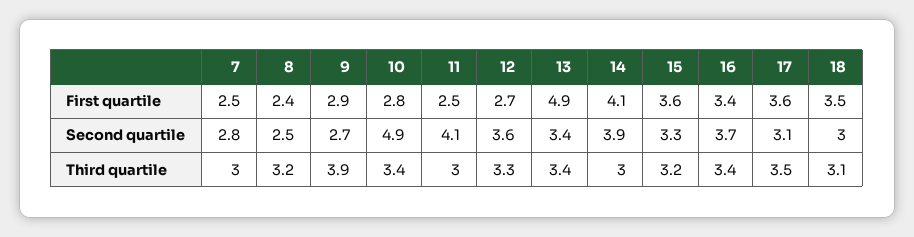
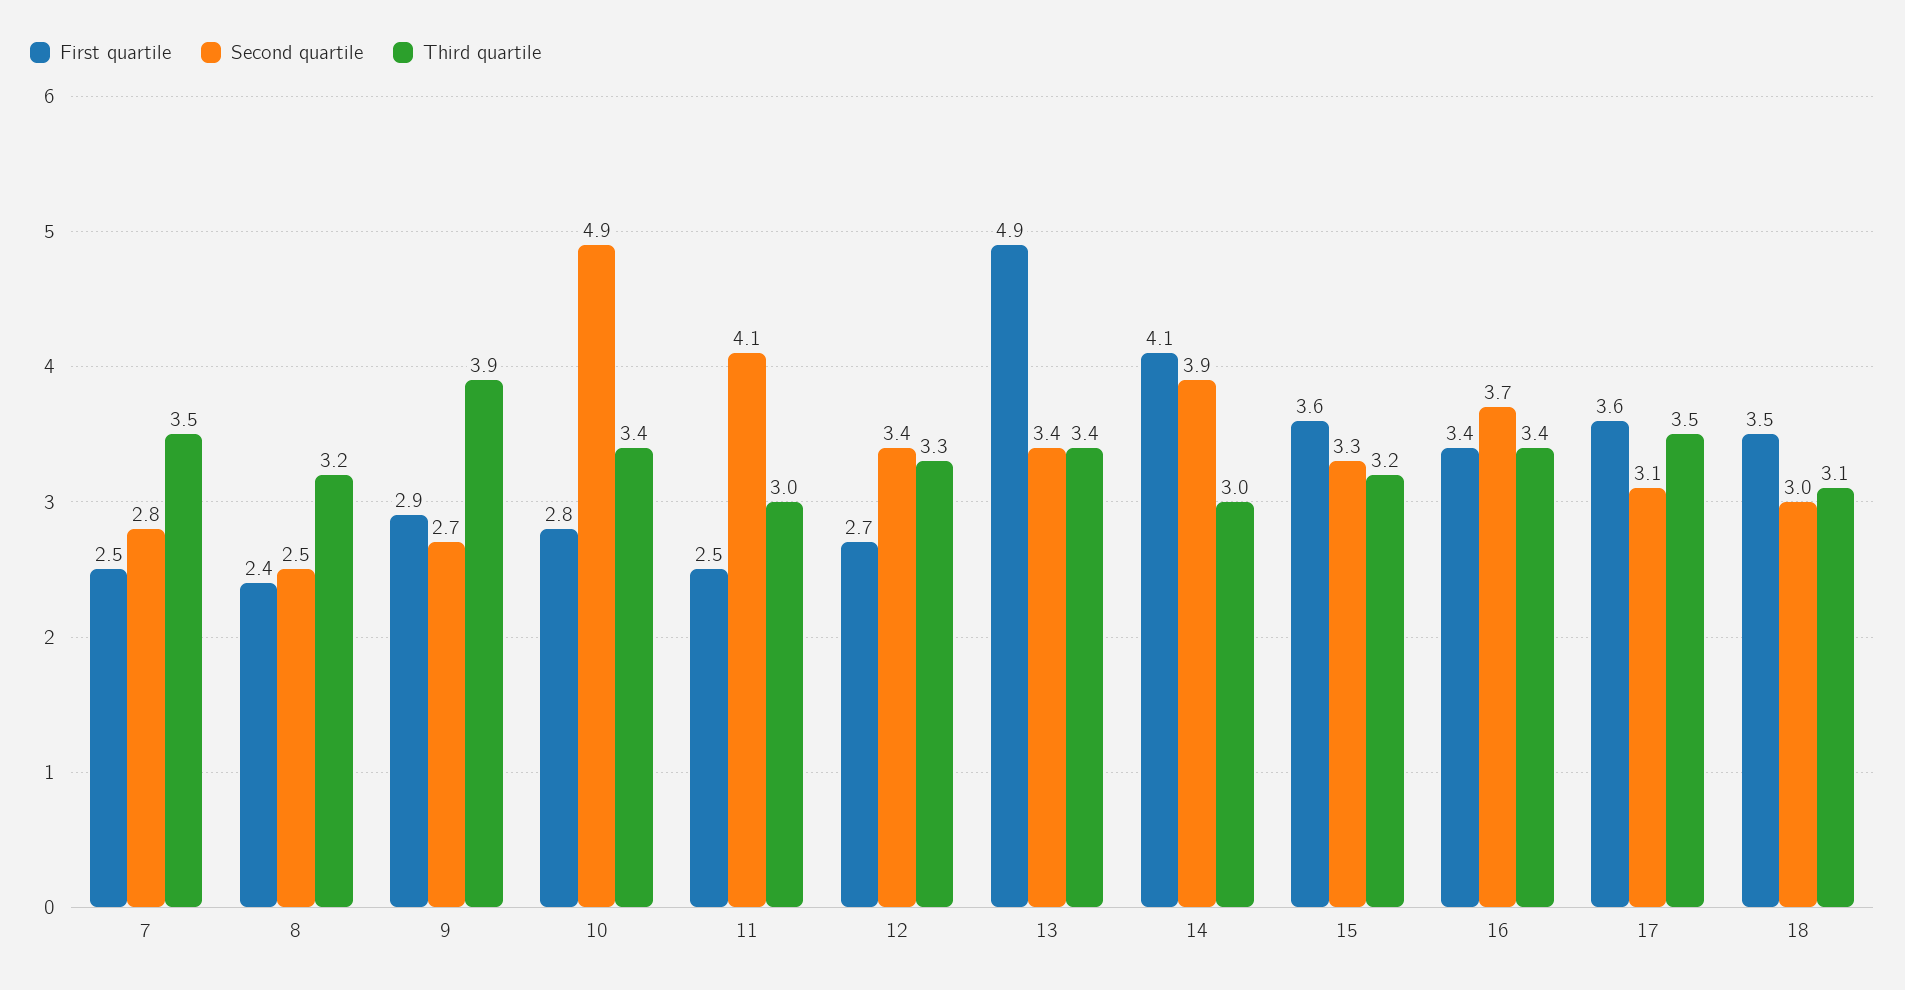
  {
    "First quartile": {
      "7": 2.5,
      "8": 2.4,
      "9": 2.9,
      "10": 2.8,
      "11": 2.5,
      "12": 2.7,
      "13": 4.9,
      "14": 4.1,
      "15": 3.6,
      "16": 3.4,
      "17": 3.6,
      "18": 3.5
    },
    "Second quartile": {
      "7": 2.8,
      "8": 2.5,
      "9": 2.7,
      "10": 4.9,
      "11": 4.1,
-     "12": 3.6,
+     "12": 3.4,
      "13": 3.4,
      "14": 3.9,
      "15": 3.3,
      "16": 3.7,
      "17": 3.1,
      "18": 3
    },
    "Third quartile": {
-     "7": 3,
+     "7": 3.5,
      "8": 3.2,
      "9": 3.9,
      "10": 3.4,
      "11": 3,
      "12": 3.3,
      "13": 3.4,
      "14": 3,
      "15": 3.2,
      "16": 3.4,
      "17": 3.5,
      "18": 3.1
    }
  }

